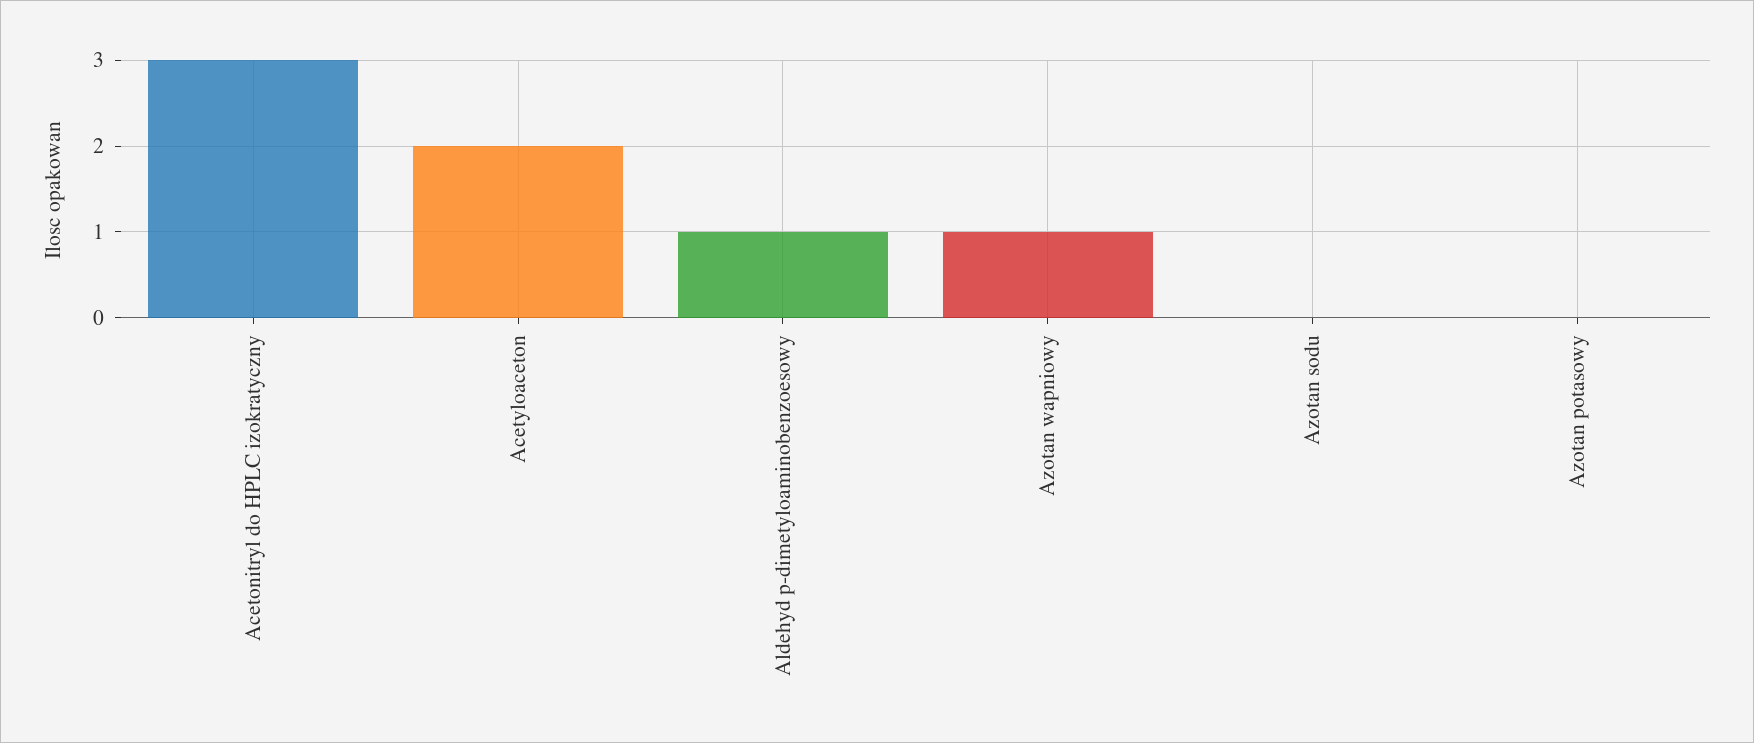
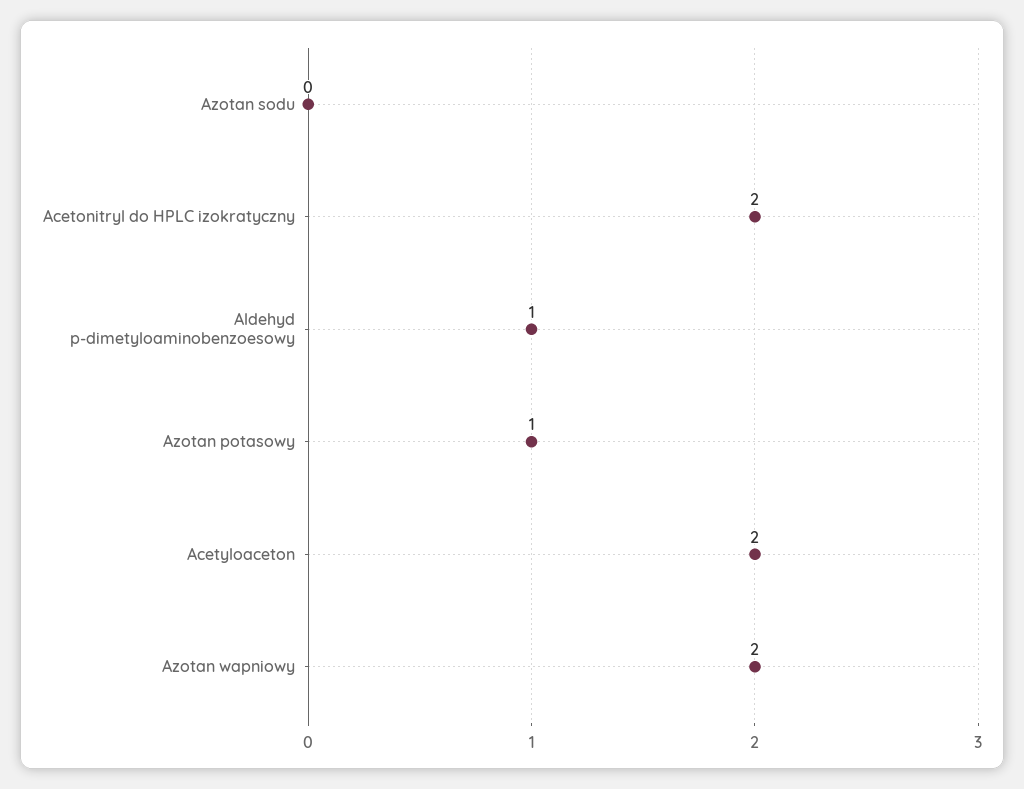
  {
-   "Acetonitryl do HPLC izokratyczny": 3,
+   "Acetonitryl do HPLC izokratyczny": 2,
    "Acetyloaceton": 2,
    "Aldehyd p-dimetyloaminobenzoesowy": 1,
-   "Azotan wapniowy": 1,
+   "Azotan wapniowy": 2,
    "Azotan sodu": 0,
-   "Azotan potasowy": 0
+   "Azotan potasowy": 1
  }

